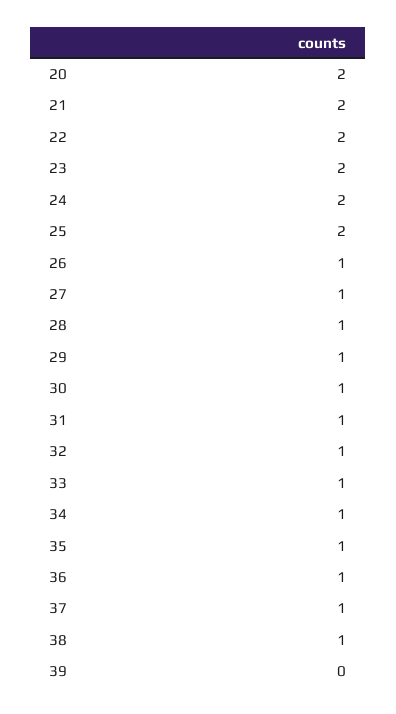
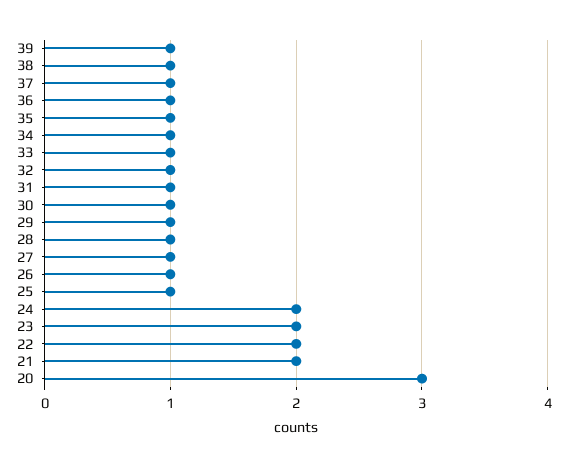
  {
-   "20": 2,
+   "20": 3,
    "21": 2,
    "22": 2,
    "23": 2,
    "24": 2,
-   "25": 2,
+   "25": 1,
    "26": 1,
    "27": 1,
    "28": 1,
    "29": 1,
    "30": 1,
    "31": 1,
    "32": 1,
    "33": 1,
    "34": 1,
    "35": 1,
    "36": 1,
    "37": 1,
    "38": 1,
-   "39": 0
+   "39": 1
  }

